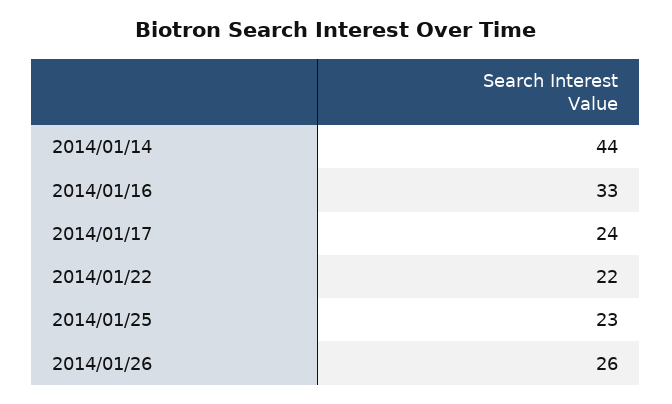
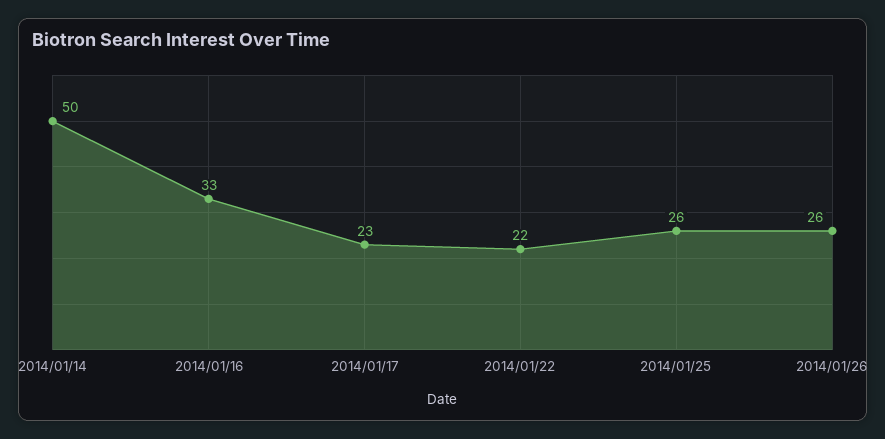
  {
-   "2014/01/14": 44,
+   "2014/01/14": 50,
    "2014/01/16": 33,
-   "2014/01/17": 24,
+   "2014/01/17": 23,
    "2014/01/22": 22,
-   "2014/01/25": 23,
+   "2014/01/25": 26,
    "2014/01/26": 26
  }

